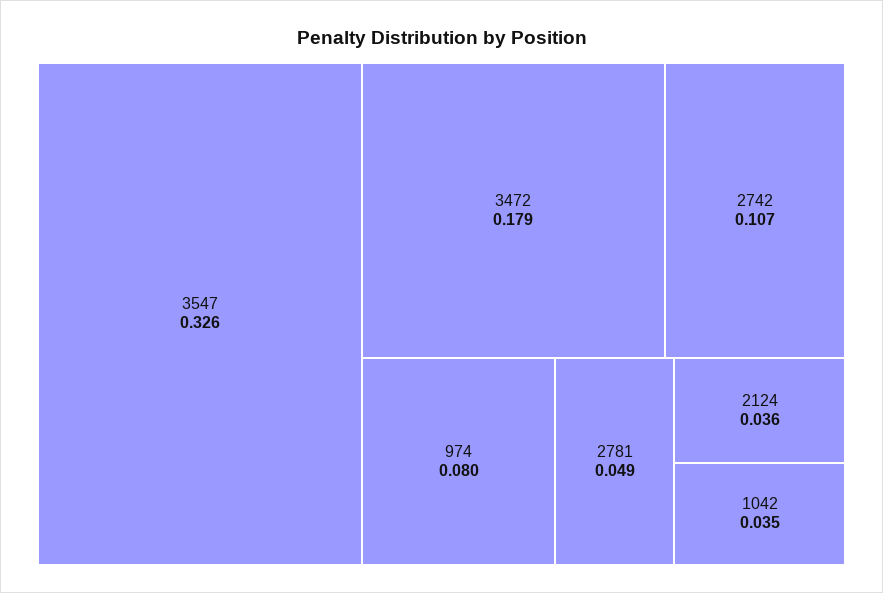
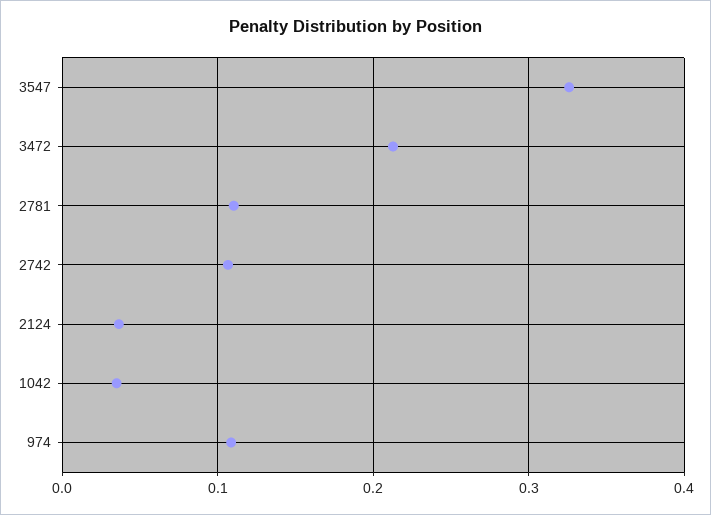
  {
    "3547": 0.326,
-   "3472": 0.179,
+   "3472": 0.21,
    "2742": 0.107,
-   "974": 0.08,
+   "974": 0.11,
-   "2781": 0.049,
+   "2781": 0.11,
    "2124": 0.036,
    "1042": 0.035
  }

